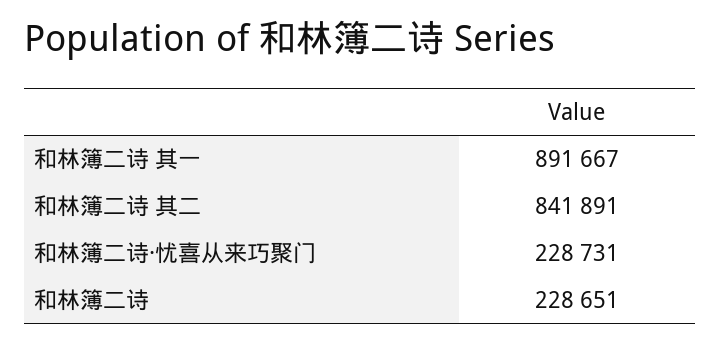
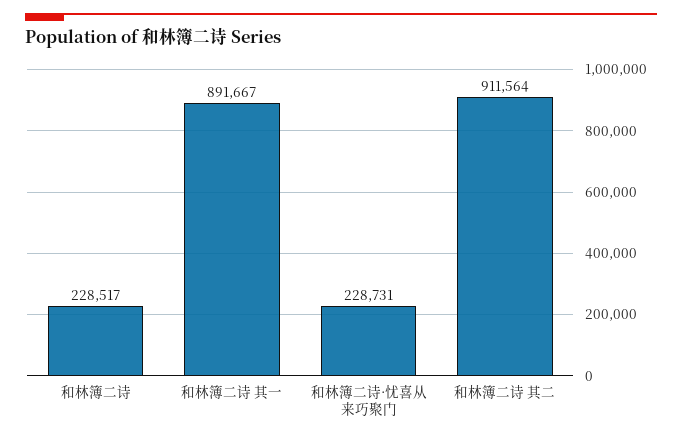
  {
    "和林簿二诗 其一": 891667,
-   "和林簿二诗 其二": 841891,
+   "和林簿二诗 其二": 911564,
    "和林簿二诗·忧喜从来巧聚门": 228731,
-   "和林簿二诗": 228651
+   "和林簿二诗": 228517
  }

